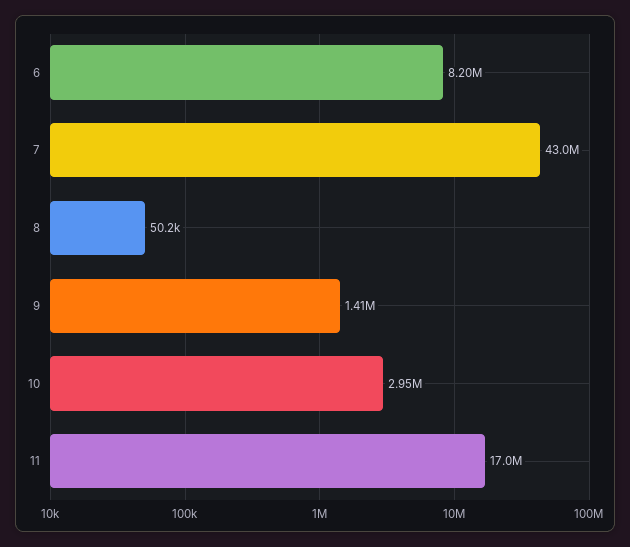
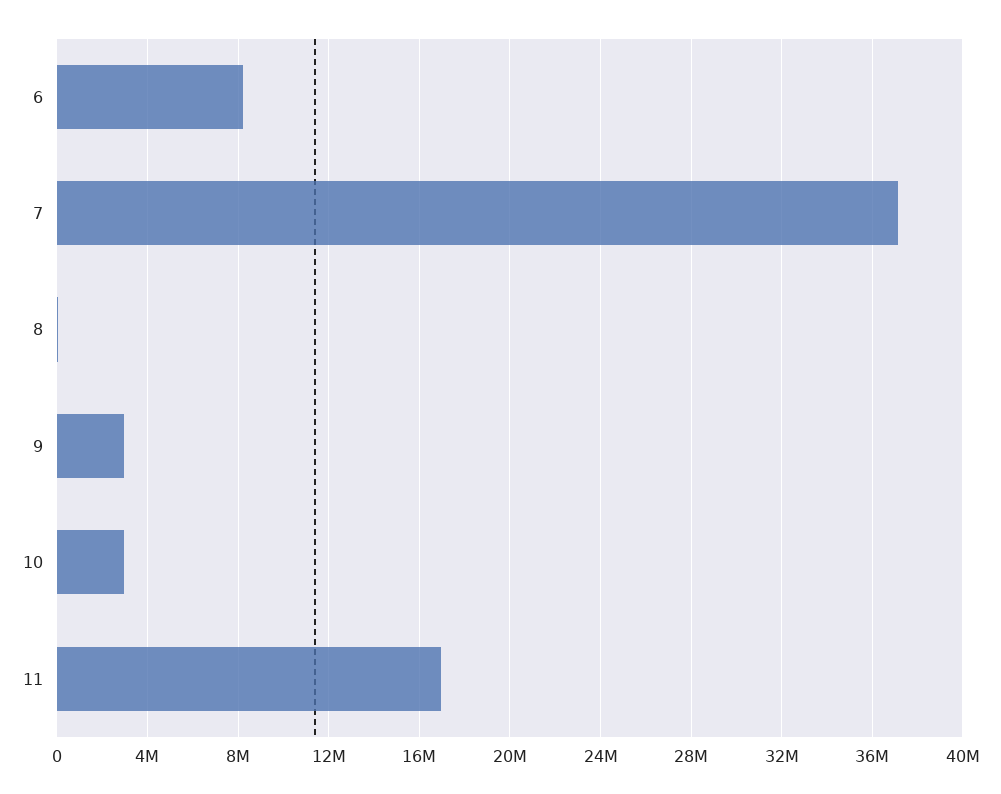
  {
    "6": 8200000,
-   "7": 43000000,
+   "7": 37000000,
    "8": 50200,
-   "9": 1410000,
+   "9": 3000000,
    "10": 2950000,
    "11": 17000000
  }

